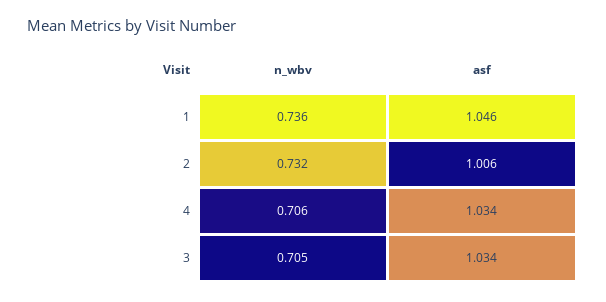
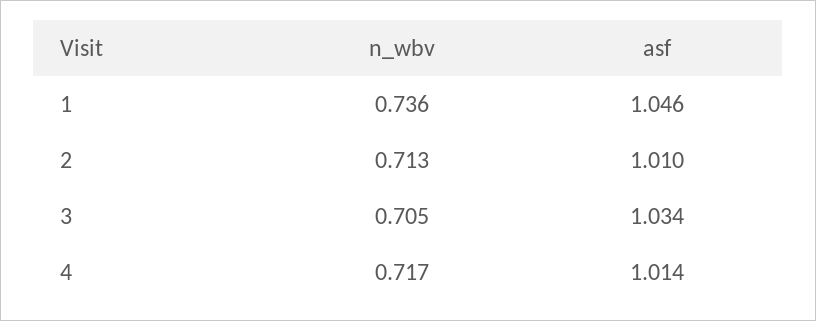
  {
    "n_wbv": {
      "1": 0.736,
-     "2": 0.732,
+     "2": 0.713,
-     "4": 0.706,
+     "4": 0.717,
      "3": 0.705
    },
    "asf": {
      "1": 1.046,
-     "2": 1.006,
+     "2": 1.01,
-     "4": 1.034,
+     "4": 1.014,
      "3": 1.034
    }
  }

